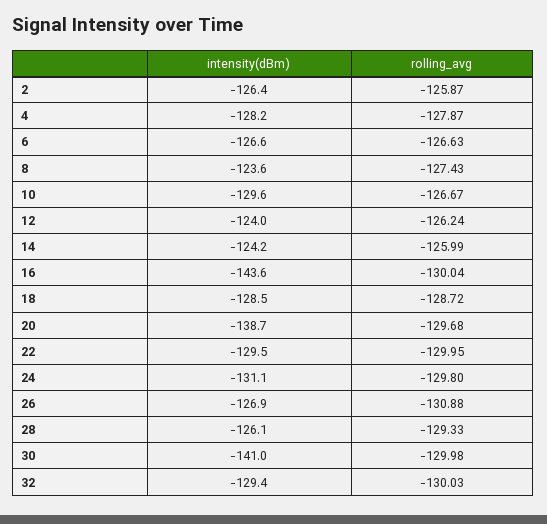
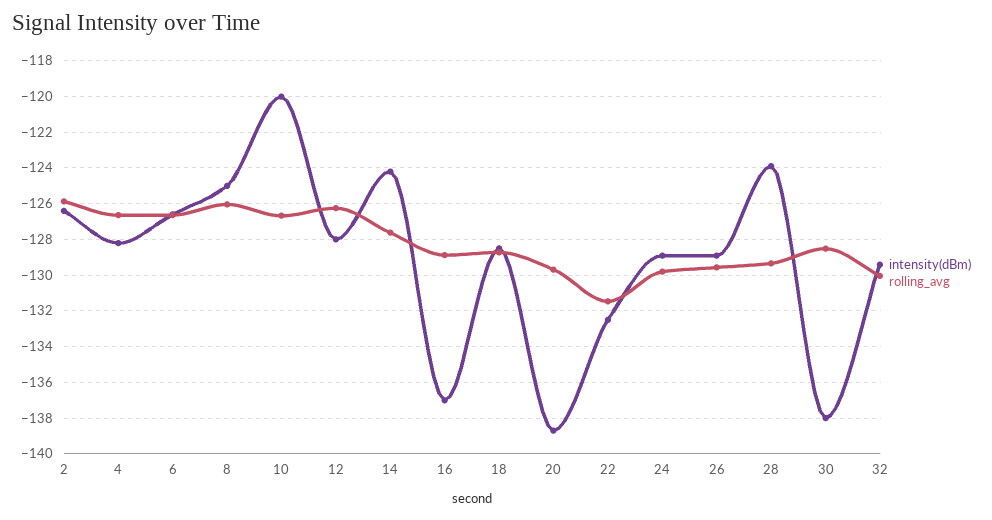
  {
    "intensity(dBm)": {
      "2": -126.4,
      "4": -128.2,
      "6": -126.6,
-     "8": -123.6,
+     "8": -125,
-     "10": -129.6,
+     "10": -120,
-     "12": -124,
+     "12": -128,
      "14": -124.2,
-     "16": -143.6,
+     "16": -137,
      "18": -128.5,
      "20": -138.7,
-     "22": -129.5,
+     "22": -132.5,
-     "24": -131.1,
+     "24": -129,
-     "26": -126.9,
+     "26": -129,
-     "28": -126.1,
+     "28": -124,
-     "30": -141,
+     "30": -138,
      "32": -129.4
    },
    "rolling_avg": {
      "2": -125.87,
-     "4": -127.87,
+     "4": -126.5,
      "6": -126.63,
-     "8": -127.43,
+     "8": -126,
      "10": -126.67,
      "12": -126.24,
-     "14": -125.99,
+     "14": -127.5,
-     "16": -130.04,
+     "16": -129,
      "18": -128.72,
      "20": -129.68,
-     "22": -129.95,
+     "22": -131.5,
      "24": -129.8,
-     "26": -130.88,
+     "26": -129.5,
      "28": -129.33,
-     "30": -129.98,
+     "30": -128.5,
      "32": -130.03
    }
  }

